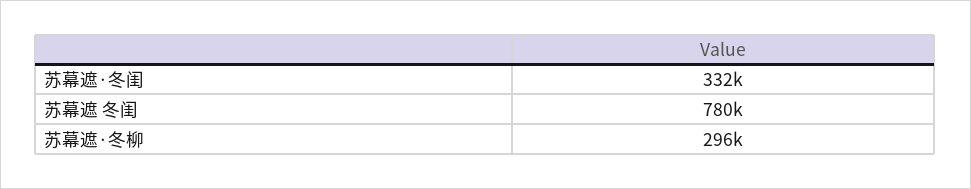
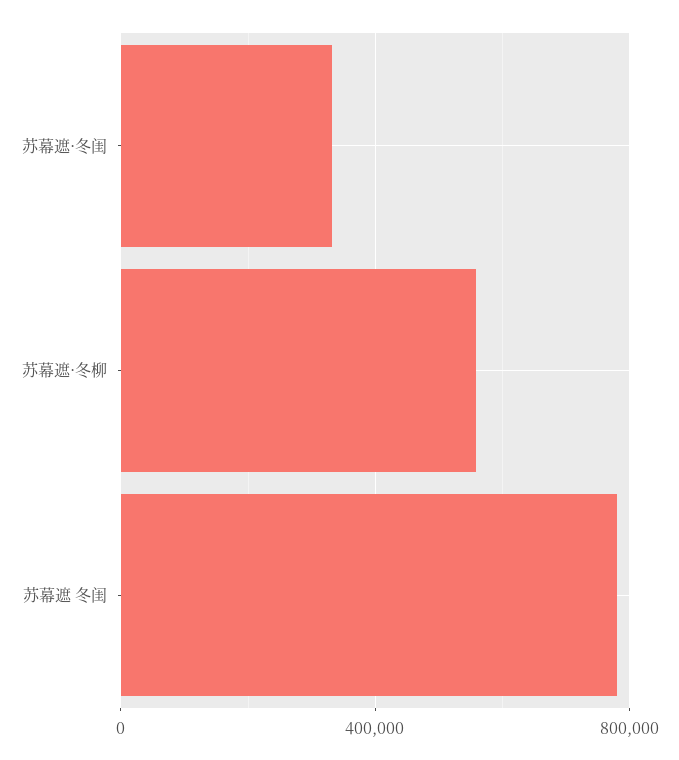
  {
    "苏幕遮·冬闺": 332000,
    "苏幕遮 冬闺": 780000,
-   "苏幕遮·冬柳": 296000
+   "苏幕遮·冬柳": 550000
  }

